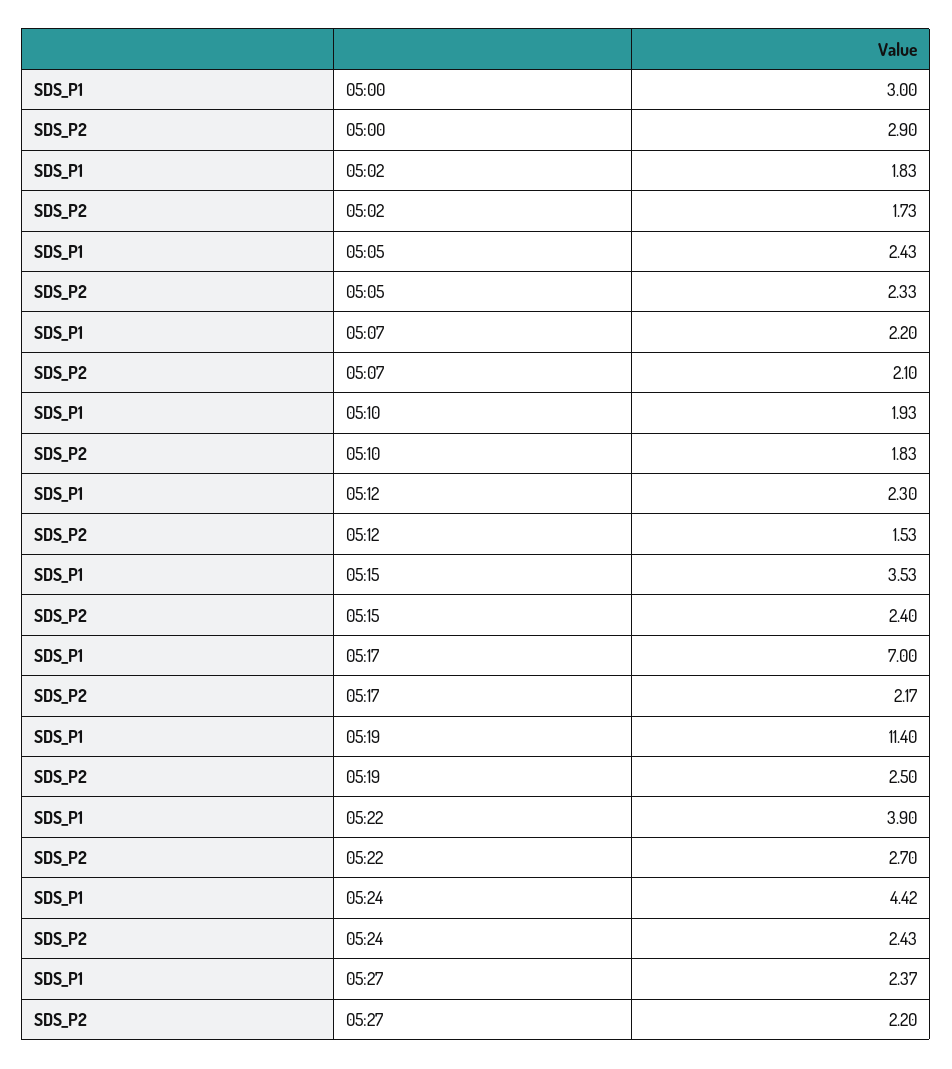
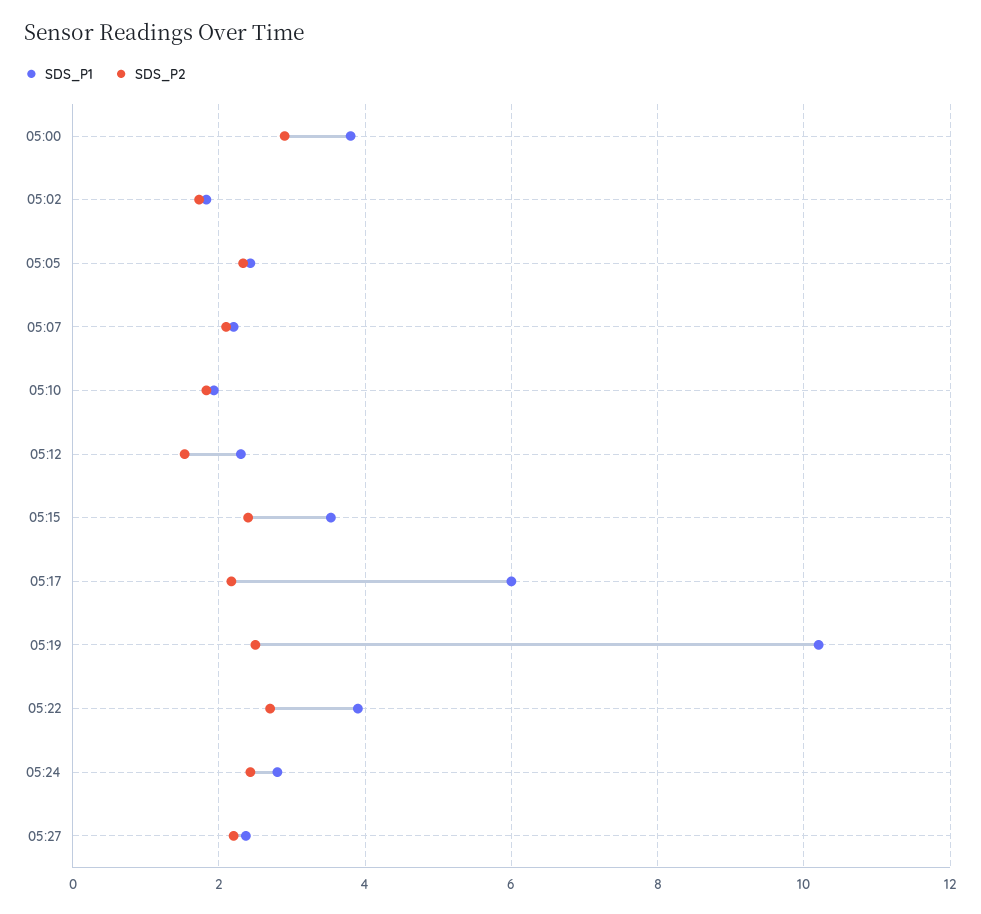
  {
    "SDS_P1": {
-     "05:00": 3,
+     "05:00": 3.8,
      "05:02": 1.83,
      "05:05": 2.43,
      "05:07": 2.2,
      "05:10": 1.93,
      "05:12": 2.3,
      "05:15": 3.53,
-     "05:17": 7,
+     "05:17": 6,
-     "05:19": 11.4,
+     "05:19": 10.2,
      "05:22": 3.9,
-     "05:24": 4.42,
+     "05:24": 2.8,
      "05:27": 2.37
    },
    "SDS_P2": {
      "05:00": 2.9,
      "05:02": 1.73,
      "05:05": 2.33,
      "05:07": 2.1,
      "05:10": 1.83,
      "05:12": 1.53,
      "05:15": 2.4,
      "05:17": 2.17,
      "05:19": 2.5,
      "05:22": 2.7,
      "05:24": 2.43,
      "05:27": 2.2
    }
  }

